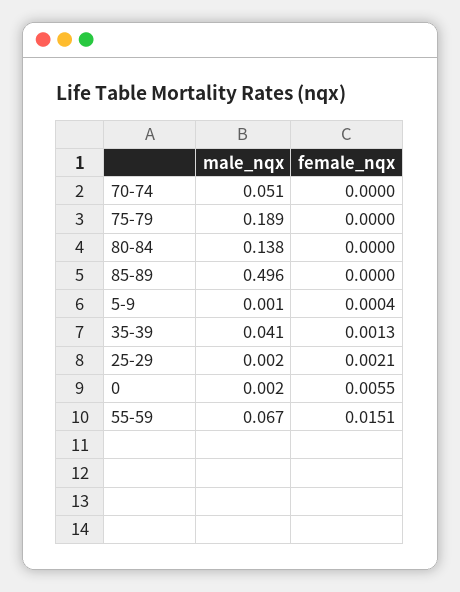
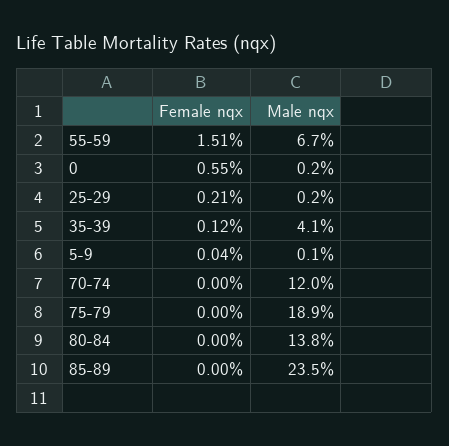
  {
    "male_nqx": {
-     "70-74": 0.051,
+     "70-74": 0.12,
      "75-79": 0.189,
      "80-84": 0.138,
-     "85-89": 0.496,
+     "85-89": 0.235,
      "5-9": 0.001,
      "35-39": 0.041,
      "25-29": 0.002,
      "0": 0.002,
      "55-59": 0.067
    },
    "female_nqx": {
      "70-74": 0,
      "75-79": 0,
      "80-84": 0,
      "85-89": 0,
      "5-9": 0.0004,
-     "35-39": 0.0013,
+     "35-39": 0.0012,
      "25-29": 0.0021,
      "0": 0.0055,
      "55-59": 0.0151
    }
  }

